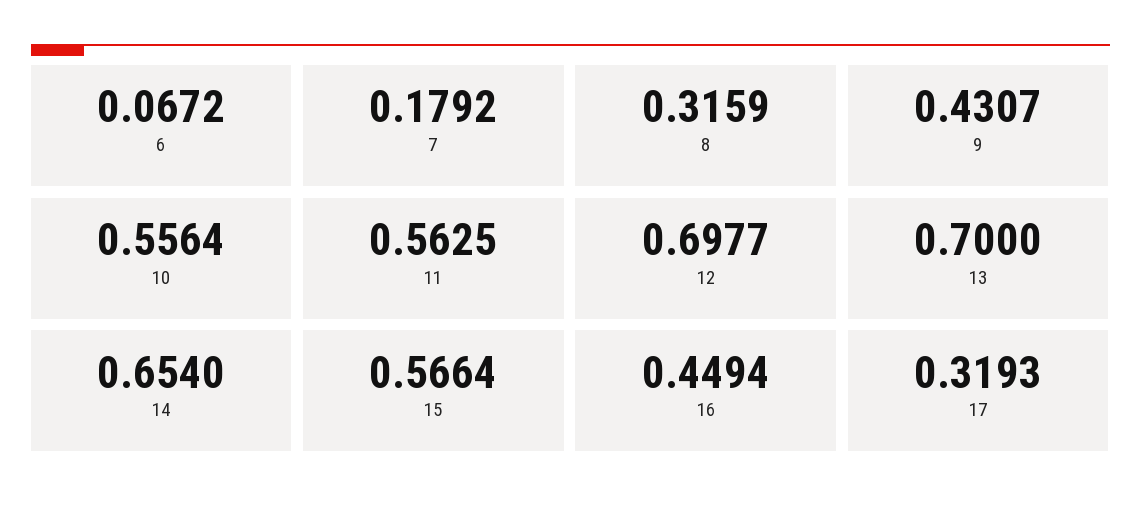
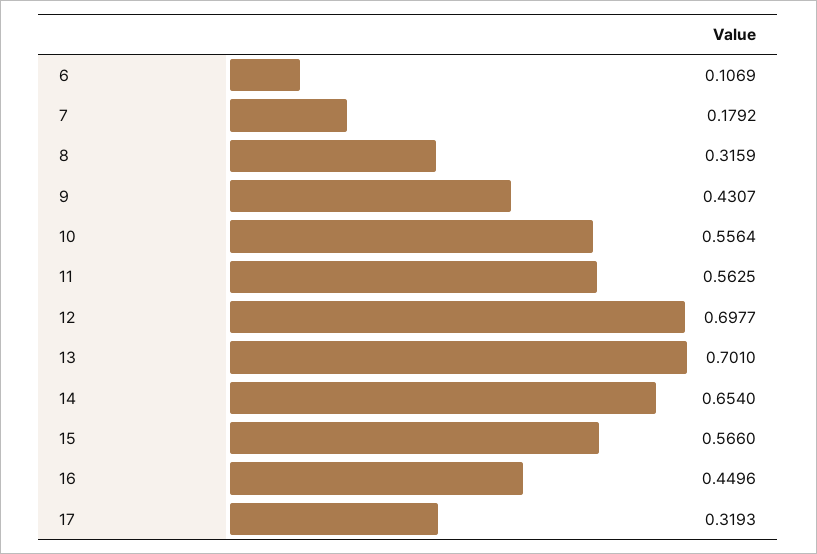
  {
-   "6": 0.0672,
+   "6": 0.1069,
    "7": 0.1792,
    "8": 0.3159,
    "9": 0.4307,
    "10": 0.5564,
    "11": 0.5625,
    "12": 0.6977,
-   "13": 0.7,
+   "13": 0.701,
    "14": 0.654,
-   "15": 0.5664,
+   "15": 0.566,
-   "16": 0.4494,
+   "16": 0.4496,
    "17": 0.3193
  }

